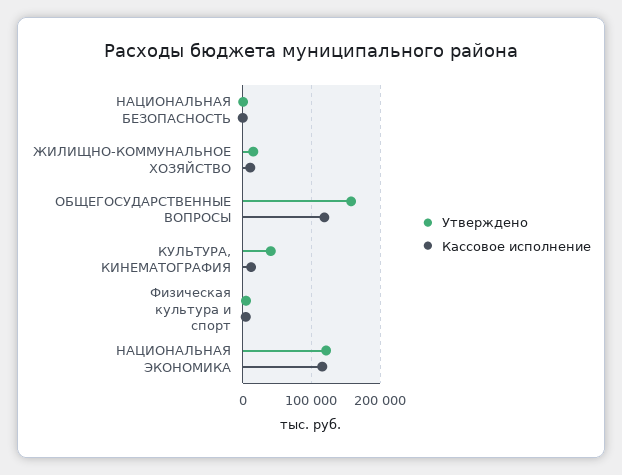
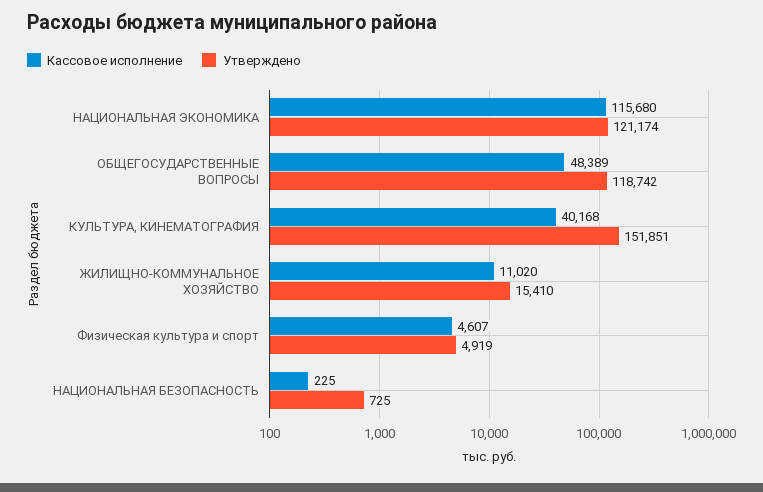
  {
    "Утверждено": {
      "НАЦИОНАЛЬНАЯ БЕЗОПАСНОСТЬ": 725,
      "ЖИЛИЩНО-КОММУНАЛЬНОЕ ХОЗЯЙСТВО": 15410,
-     "ОБЩЕГОСУДАРСТВЕННЫЕ ВОПРОСЫ": 160000,
+     "ОБЩЕГОСУДАРСТВЕННЫЕ ВОПРОСЫ": 118742,
-     "КУЛЬТУРА, КИНЕМАТОГРАФИЯ": 40000,
+     "КУЛЬТУРА, КИНЕМАТОГРАФИЯ": 151851,
      "Физическая культура и спорт": 4919,
      "НАЦИОНАЛЬНАЯ ЭКОНОМИКА": 121174
    },
    "Кассовое исполнение": {
      "НАЦИОНАЛЬНАЯ БЕЗОПАСНОСТЬ": 225,
      "ЖИЛИЩНО-КОММУНАЛЬНОЕ ХОЗЯЙСТВО": 11020,
-     "ОБЩЕГОСУДАРСТВЕННЫЕ ВОПРОСЫ": 120000,
+     "ОБЩЕГОСУДАРСТВЕННЫЕ ВОПРОСЫ": 48389,
-     "КУЛЬТУРА, КИНЕМАТОГРАФИЯ": 10000,
+     "КУЛЬТУРА, КИНЕМАТОГРАФИЯ": 40168,
      "Физическая культура и спорт": 4607,
      "НАЦИОНАЛЬНАЯ ЭКОНОМИКА": 115680
    }
  }

